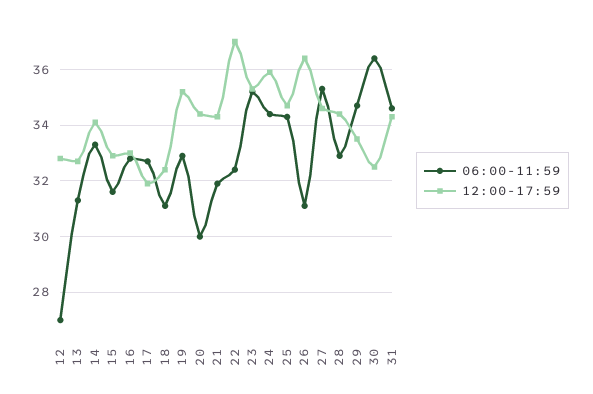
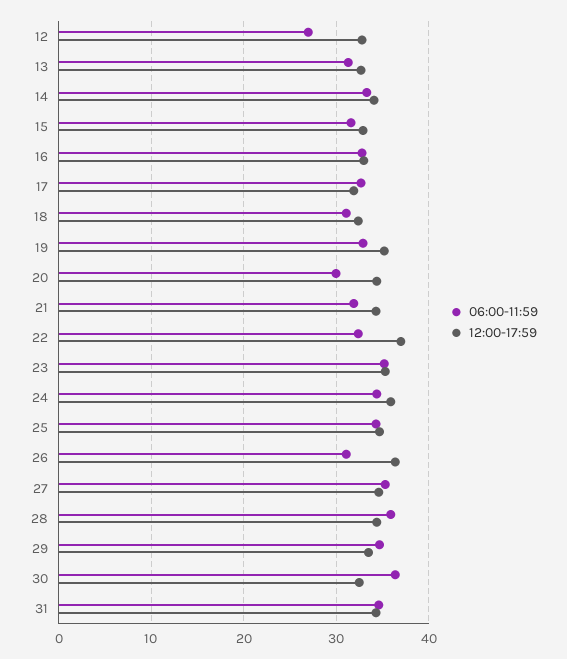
  {
    "06:00-11:59": {
      "12": 27,
      "13": 31.5,
      "14": 33.5,
      "15": 31.5,
      "16": 33,
      "17": 32.5,
      "18": 31,
      "19": 33,
      "20": 30,
      "21": 32,
      "22": 32.5,
      "23": 35,
      "24": 34.5,
      "25": 34.5,
      "26": 31,
      "27": 35.5,
-     "28": 33,
+     "28": 36,
      "29": 34.5,
      "30": 36.5,
      "31": 34.5
    },
    "12:00-17:59": {
      "12": 33,
      "13": 32.5,
      "14": 34,
      "15": 33,
      "16": 33,
      "17": 32,
      "18": 32.5,
      "19": 35,
      "20": 34.5,
      "21": 34.5,
      "22": 37,
      "23": 35.5,
      "24": 36,
      "25": 34.5,
      "26": 36.5,
      "27": 34.5,
      "28": 34.5,
      "29": 33.5,
      "30": 32.5,
      "31": 34.5
    }
  }

